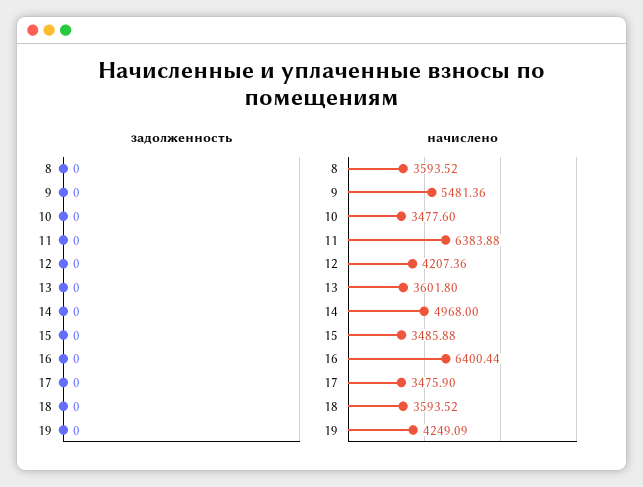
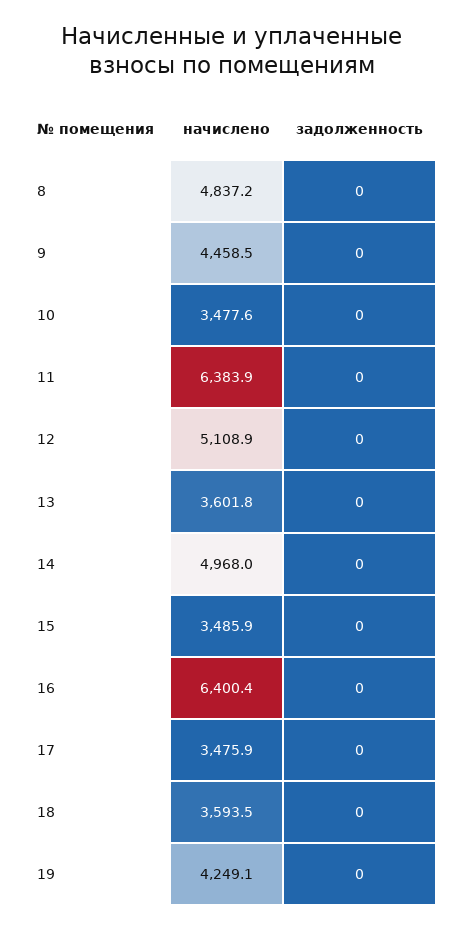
  {
    "задолженность": {
      "8": 0,
      "9": 0,
      "10": 0,
      "11": 0,
      "12": 0,
      "13": 0,
      "14": 0,
      "15": 0,
      "16": 0,
      "17": 0,
      "18": 0,
      "19": 0
    },
    "начислено": {
-     "8": 3593.52,
+     "8": 4837.2,
-     "9": 5481.36,
+     "9": 4458.5,
      "10": 3477.6,
      "11": 6383.88,
-     "12": 4207.36,
+     "12": 5108.9,
      "13": 3601.8,
      "14": 4968,
      "15": 3485.88,
      "16": 6400.44,
      "17": 3475.9,
      "18": 3593.52,
      "19": 4249.09
    }
  }

